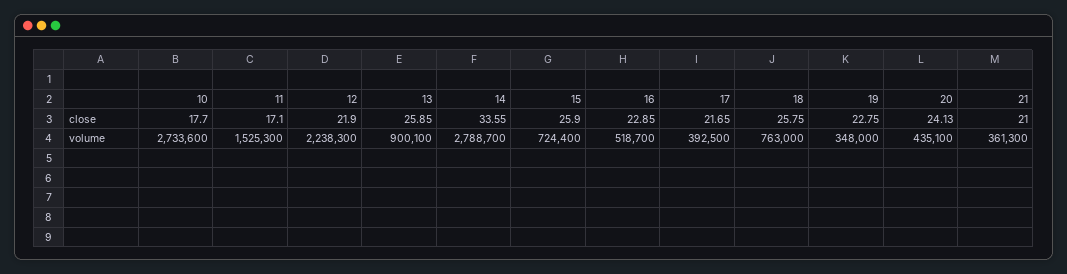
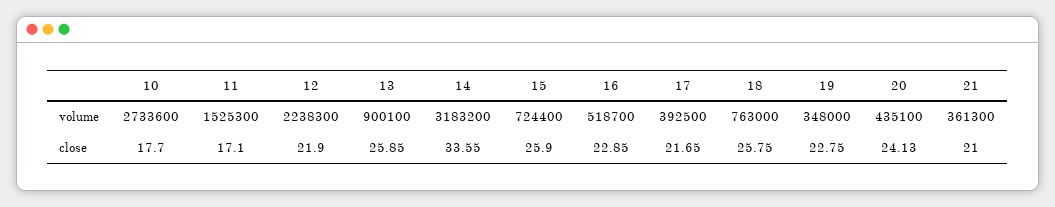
  {
    "10": {
      "close": 17.7,
      "volume": 2733600
    },
    "11": {
      "close": 17.1,
      "volume": 1525300
    },
    "12": {
      "close": 21.9,
      "volume": 2238300
    },
    "13": {
      "close": 25.85,
      "volume": 900100
    },
    "14": {
      "close": 33.55,
-     "volume": 2788700
+     "volume": 3183200
    },
    "15": {
      "close": 25.9,
      "volume": 724400
    },
    "16": {
      "close": 22.85,
      "volume": 518700
    },
    "17": {
      "close": 21.65,
      "volume": 392500
    },
    "18": {
      "close": 25.75,
      "volume": 763000
    },
    "19": {
      "close": 22.75,
      "volume": 348000
    },
    "20": {
      "close": 24.13,
      "volume": 435100
    },
    "21": {
      "close": 21,
      "volume": 361300
    }
  }

